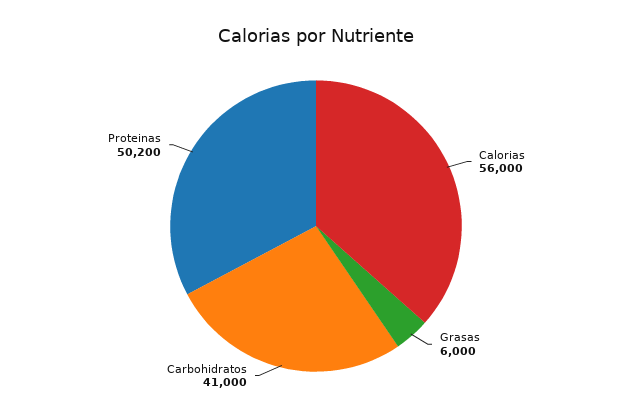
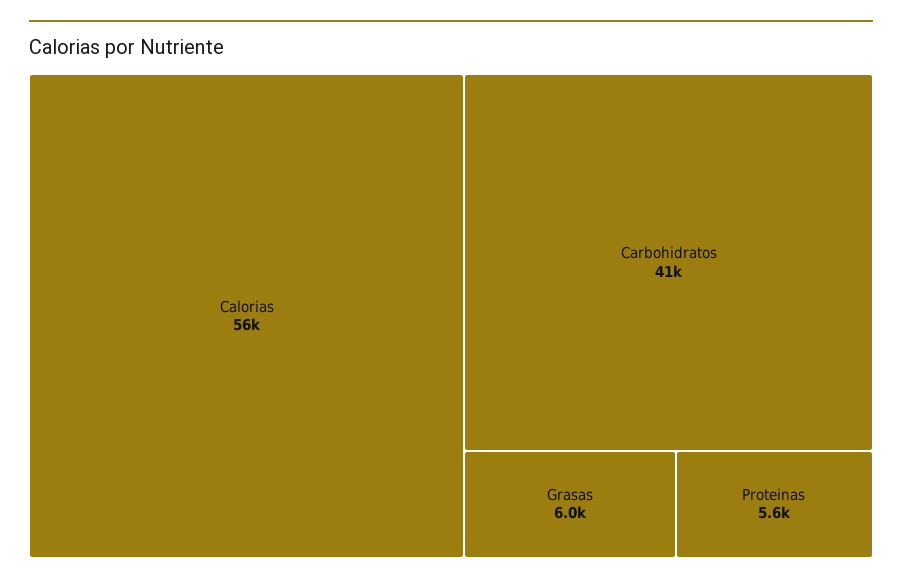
  {
    "Calorias": 56000,
    "Grasas": 6000,
    "Carbohidratos": 41000,
-   "Proteinas": 50200
+   "Proteinas": 5600
  }

